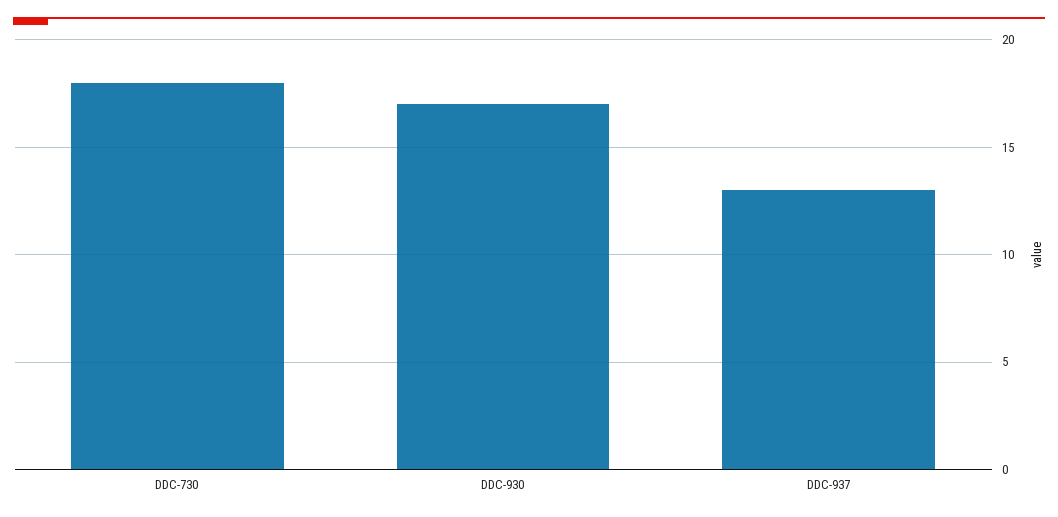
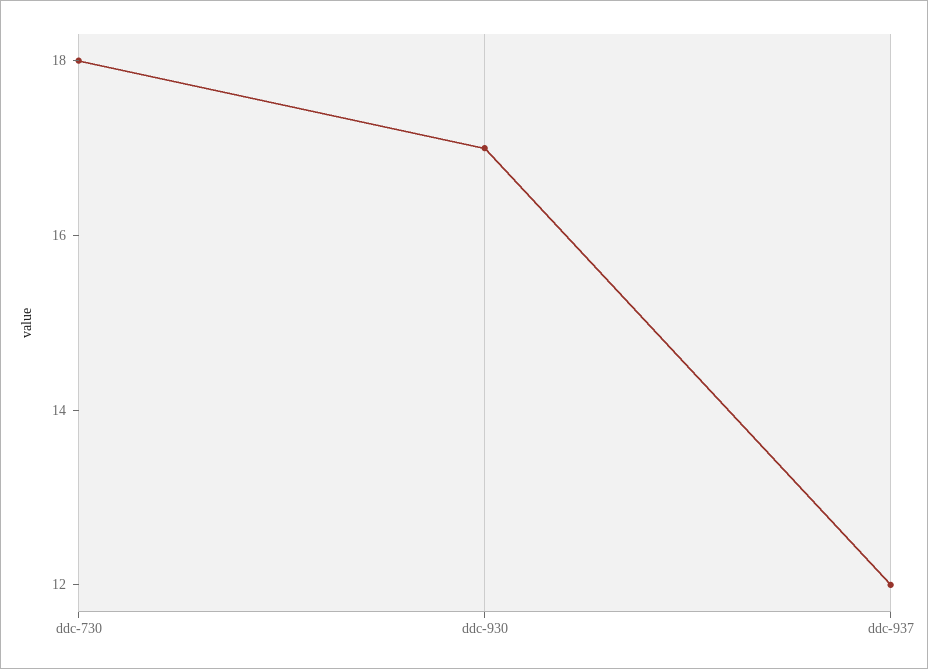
  {
    "DDC-730": 18,
    "DDC-930": 17,
-   "DDC-937": 13
+   "DDC-937": 12
  }

